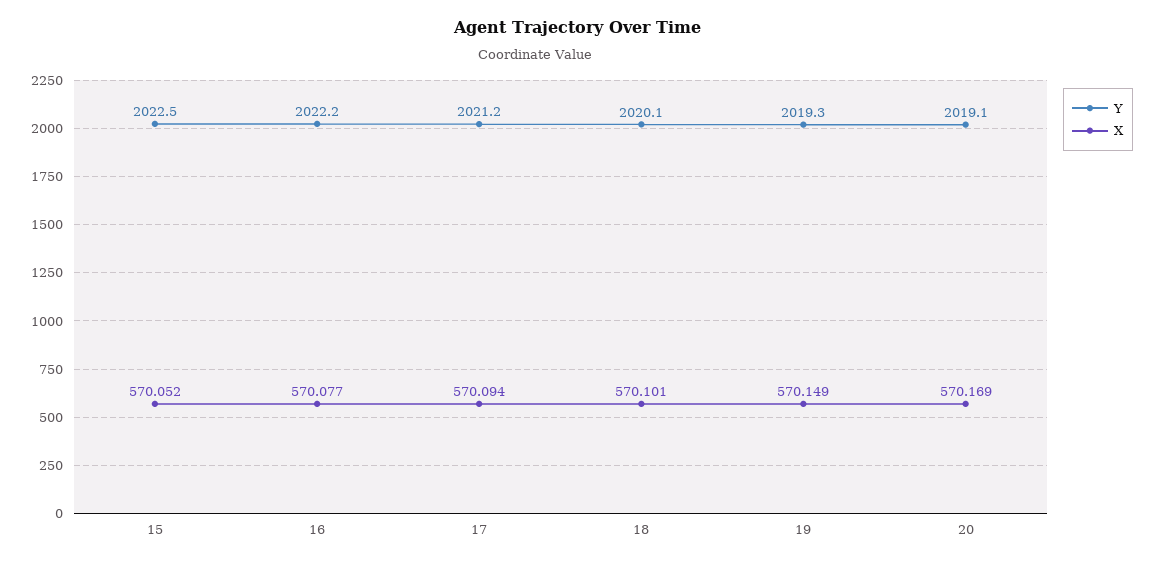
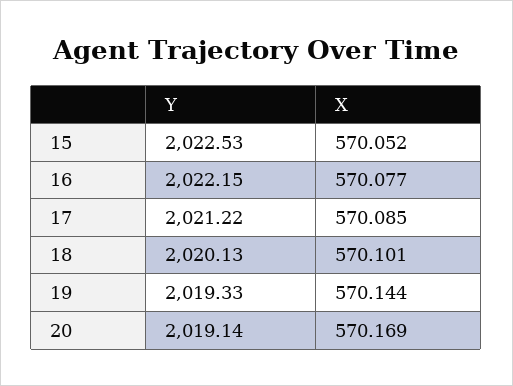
  {
    "Y": {
      "15": 2022.53,
      "16": 2022.15,
      "17": 2021.22,
      "18": 2020.13,
      "19": 2019.33,
      "20": 2019.14
    },
    "X": {
      "15": 570.052,
      "16": 570.077,
-     "17": 570.094,
+     "17": 570.085,
      "18": 570.101,
-     "19": 570.149,
+     "19": 570.144,
      "20": 570.169
    }
  }

